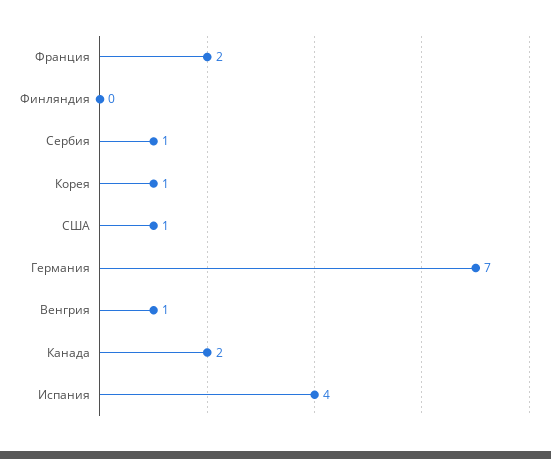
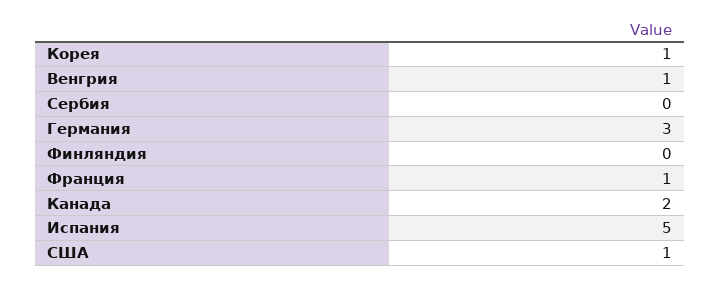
  {
-   "Франция": 2,
+   "Франция": 1,
    "Финляндия": 0,
-   "Сербия": 1,
+   "Сербия": 0,
    "Корея": 1,
    "США": 1,
-   "Германия": 7,
+   "Германия": 3,
    "Венгрия": 1,
    "Канада": 2,
-   "Испания": 4
+   "Испания": 5
  }

